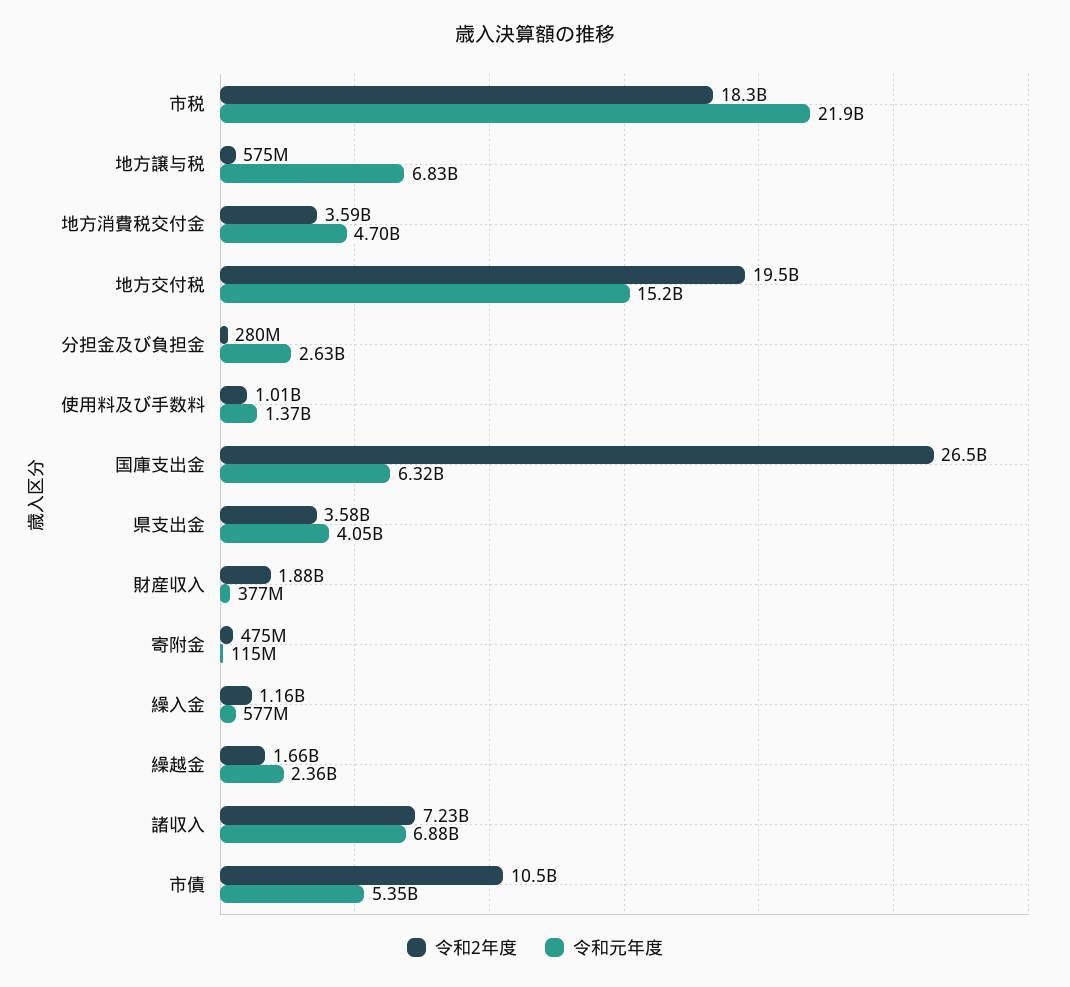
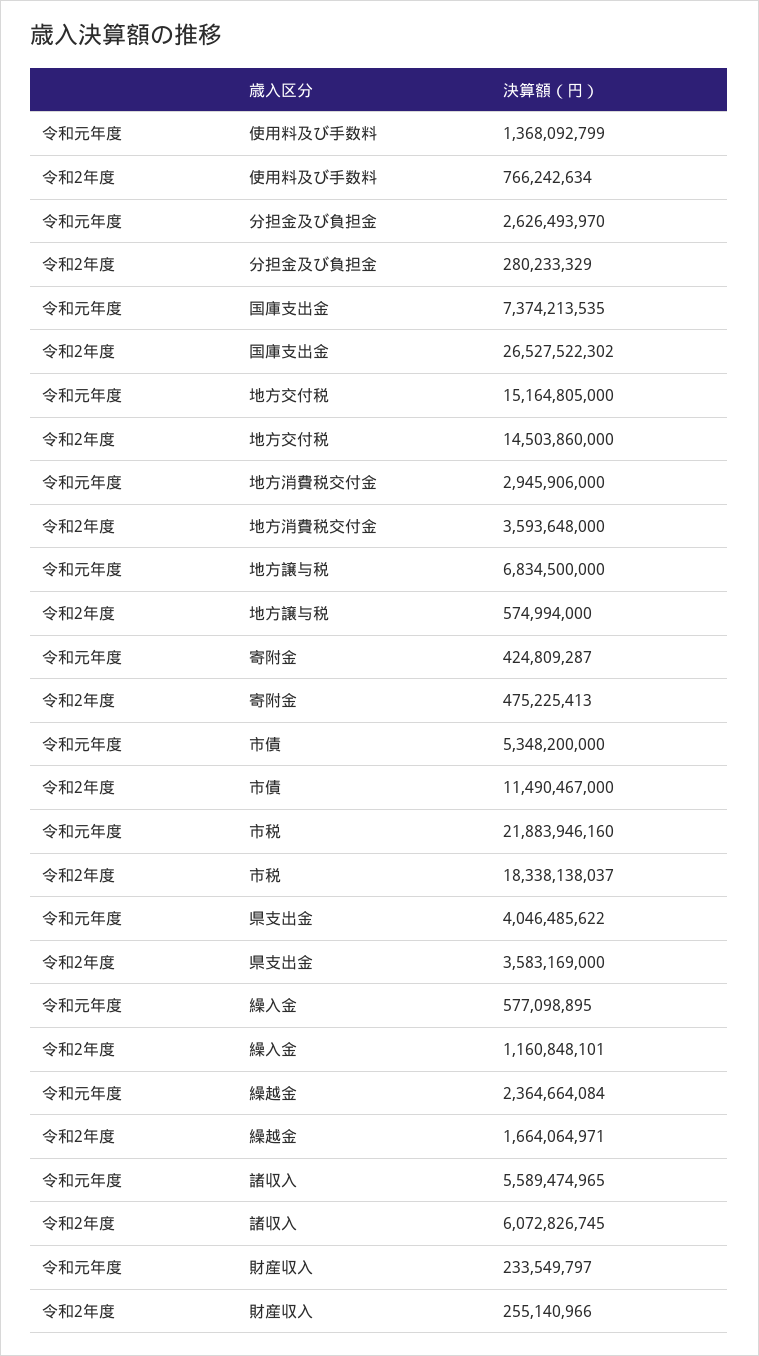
  {
    "令和2年度": {
      "市税": 18338138037,
      "地方譲与税": 574994000,
      "地方消費税交付金": 3593648000,
-     "地方交付税": 19500000000,
+     "地方交付税": 14503860000,
      "分担金及び負担金": 280233329,
-     "使用料及び手数料": 1010000000,
+     "使用料及び手数料": 766242634,
      "国庫支出金": 26527522302,
      "県支出金": 3583169000,
-     "財産収入": 1880000000,
+     "財産収入": 255140966,
      "寄附金": 475225413,
      "繰入金": 1160848101,
      "繰越金": 1664064971,
-     "諸収入": 7230000000,
+     "諸収入": 6072826745,
-     "市債": 10500000000
+     "市債": 11490467000
    },
    "令和元年度": {
      "市税": 21883946160,
      "地方譲与税": 6834500000,
-     "地方消費税交付金": 4700000000,
+     "地方消費税交付金": 2945906000,
      "地方交付税": 15164805000,
      "分担金及び負担金": 2626493970,
      "使用料及び手数料": 1368092799,
-     "国庫支出金": 6320000000,
+     "国庫支出金": 7374213535,
      "県支出金": 4046485622,
-     "財産収入": 377000000,
+     "財産収入": 233549797,
-     "寄附金": 115000000,
+     "寄附金": 424809287,
      "繰入金": 577098895,
      "繰越金": 2364664084,
-     "諸収入": 6880000000,
+     "諸収入": 5589474965,
      "市債": 5348200000
    }
  }

